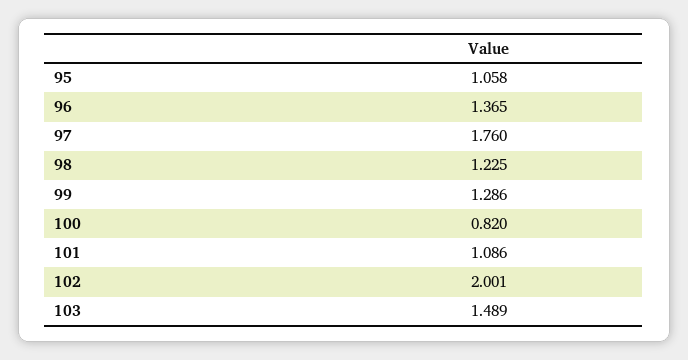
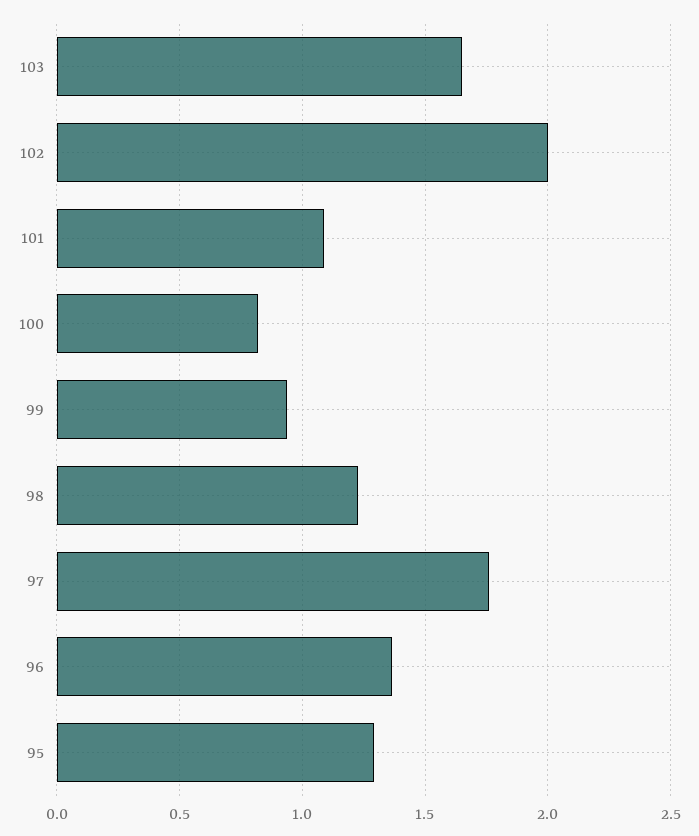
  {
-   "95": 1.058,
+   "95": 1.3,
    "96": 1.365,
    "97": 1.76,
    "98": 1.225,
-   "99": 1.286,
+   "99": 0.95,
    "100": 0.82,
    "101": 1.086,
    "102": 2.001,
-   "103": 1.489
+   "103": 1.65
  }

